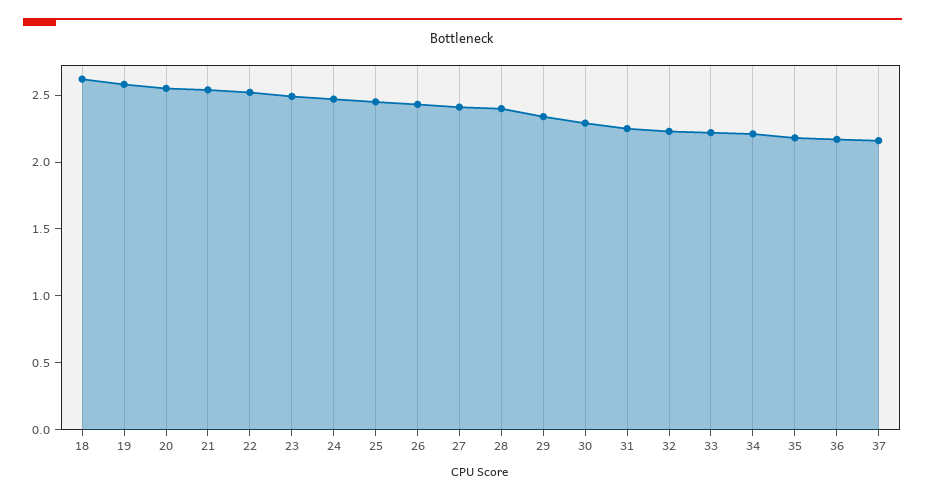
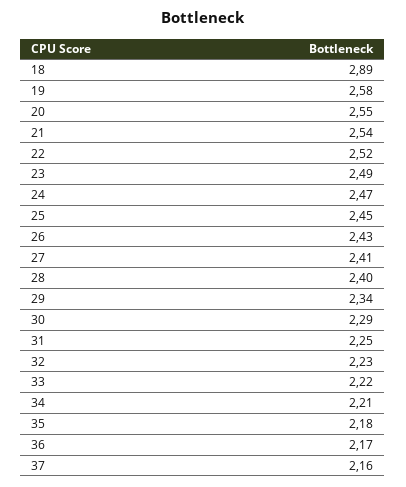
  {
-   "18": 2.6,
+   "18": 2.89,
    "19": 2.58,
    "20": 2.55,
    "21": 2.54,
    "22": 2.52,
    "23": 2.49,
    "24": 2.47,
    "25": 2.45,
    "26": 2.43,
    "27": 2.41,
    "28": 2.4,
    "29": 2.34,
    "30": 2.29,
    "31": 2.25,
    "32": 2.23,
    "33": 2.22,
    "34": 2.21,
    "35": 2.18,
    "36": 2.17,
    "37": 2.16
  }

